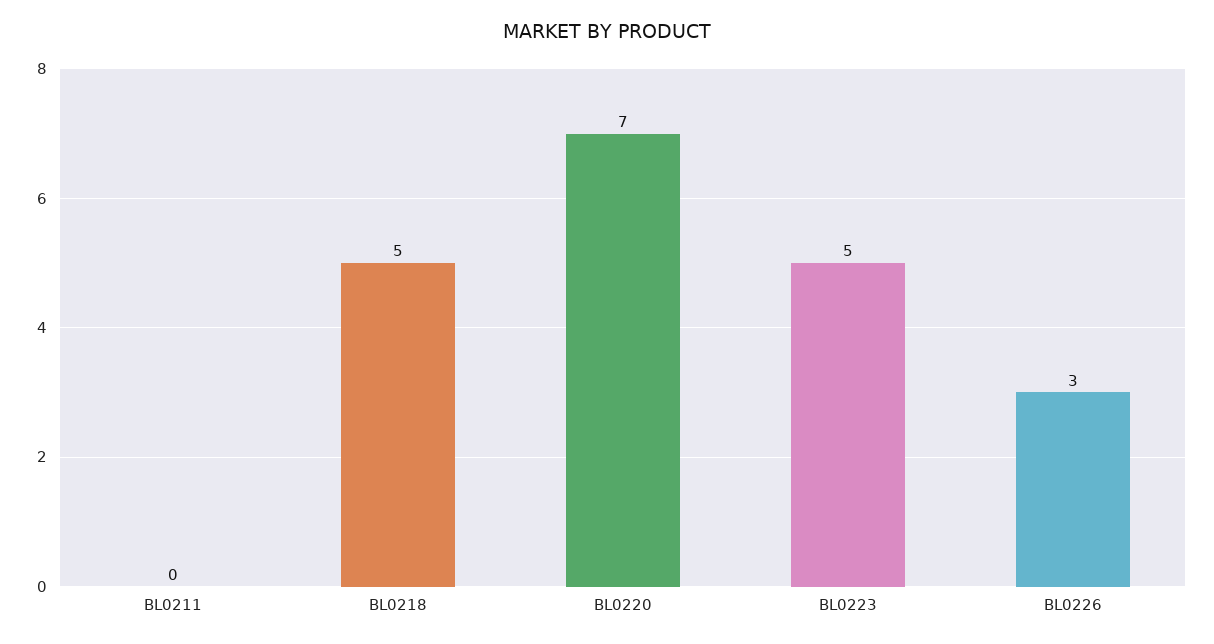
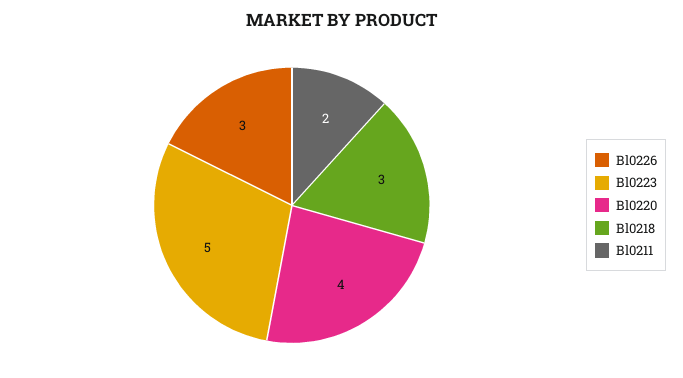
  {
-   "BL0211": 0,
+   "BL0211": 2,
-   "BL0218": 5,
+   "BL0218": 3,
-   "BL0220": 7,
+   "BL0220": 4,
    "BL0223": 5,
    "BL0226": 3
  }

